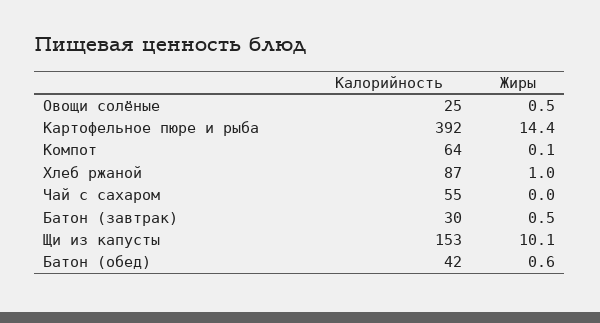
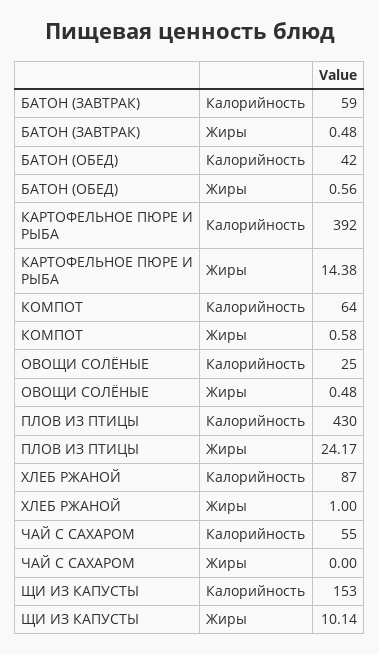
  {
    "Калорийность": {
      "Овощи солёные": 25,
      "Картофельное пюре и рыба": 392,
      "Компот": 64,
      "Хлеб ржаной": 87,
      "Чай с сахаром": 55,
-     "Батон (завтрак)": 30,
+     "Батон (завтрак)": 59,
      "Щи из капусты": 153,
-     "Батон (обед)": 42
+     "Батон (обед)": 42,
+     "ПЛОВ ИЗ ПТИЦЫ": 430
    },
    "Жиры": {
      "Овощи солёные": 0.48,
      "Картофельное пюре и рыба": 14.38,
-     "Компот": 0.1,
+     "Компот": 0.58,
      "Хлеб ржаной": 1,
      "Чай с сахаром": 0,
      "Батон (завтрак)": 0.48,
      "Щи из капусты": 10.14,
-     "Батон (обед)": 0.56
+     "Батон (обед)": 0.56,
+     "ПЛОВ ИЗ ПТИЦЫ": 24.17
    }
  }

